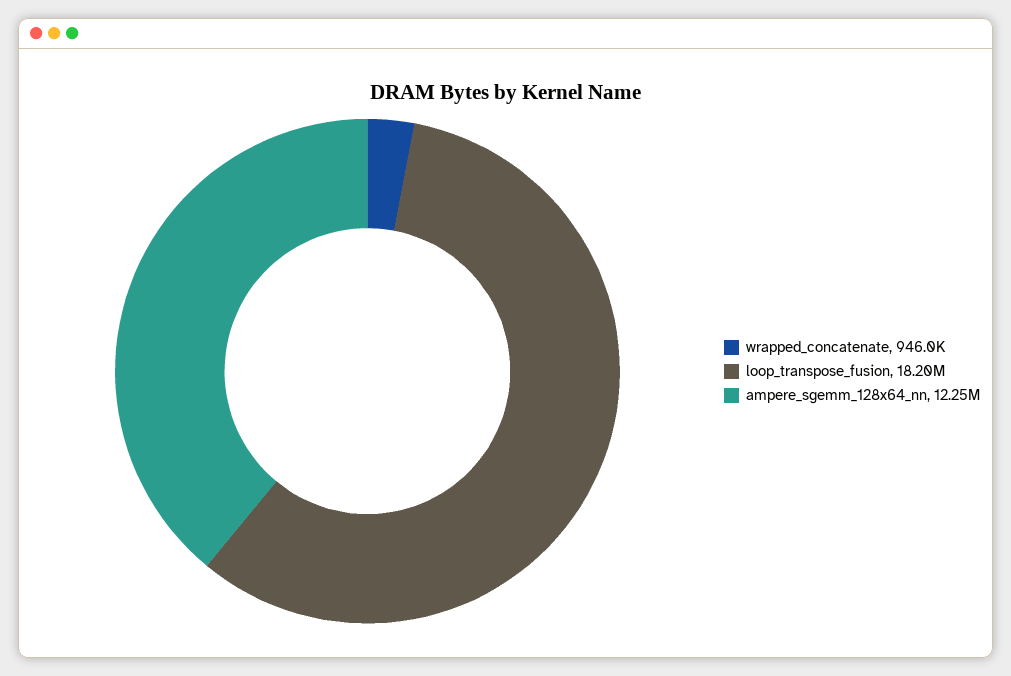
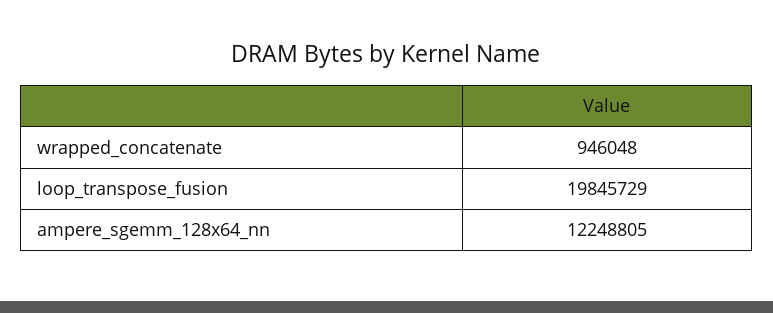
  {
    "wrapped_concatenate": 946048,
-   "loop_transpose_fusion": 18200000,
+   "loop_transpose_fusion": 19845729,
    "ampere_sgemm_128x64_nn": 12248805
  }

